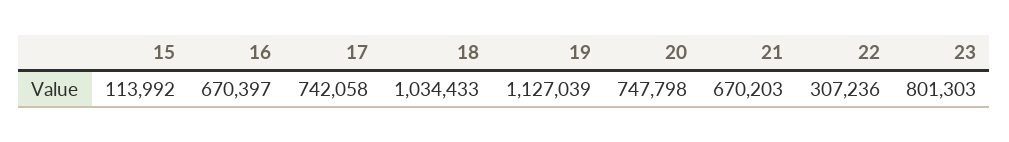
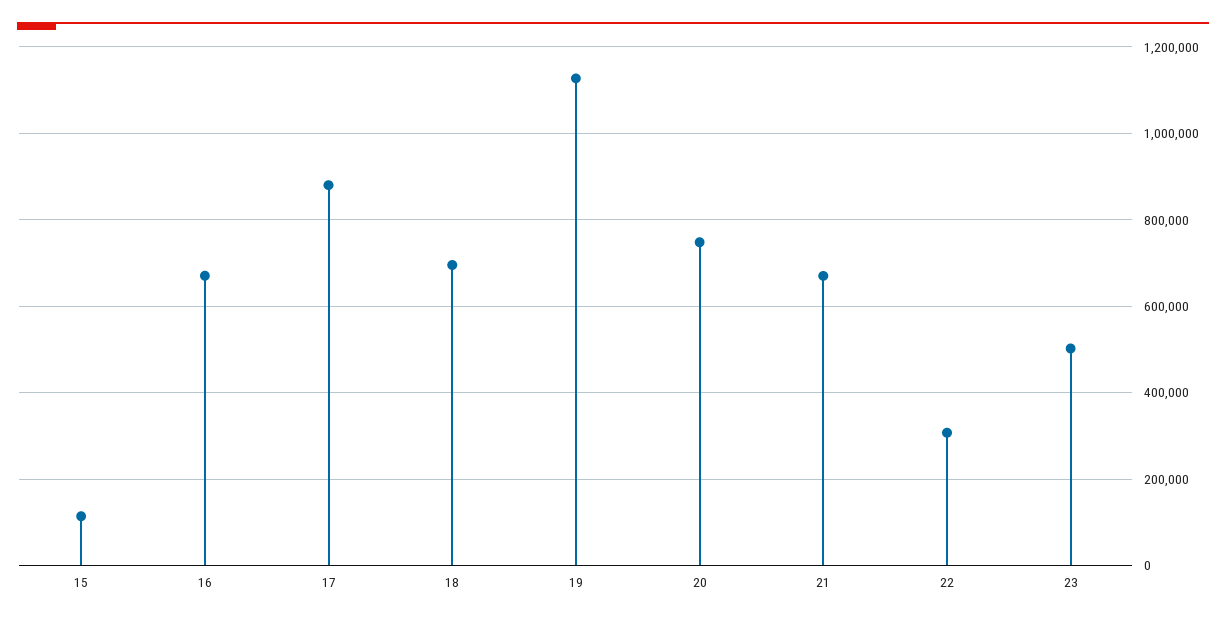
  {
    "15": 113992,
    "16": 670397,
-   "17": 742058,
+   "17": 880000,
-   "18": 1034433,
+   "18": 700000,
    "19": 1127039,
    "20": 747798,
    "21": 670203,
    "22": 307236,
-   "23": 801303
+   "23": 500000
  }

